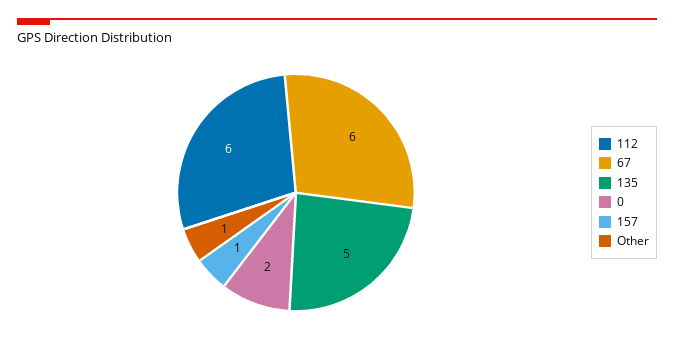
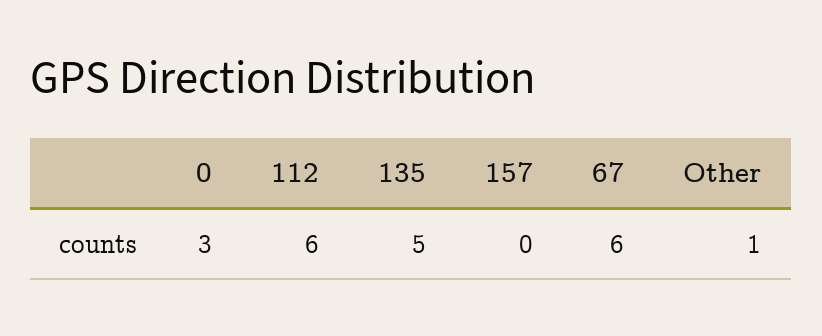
  {
    "112": 6,
    "67": 6,
    "135": 5,
-   "0": 2,
+   "0": 3,
-   "157": 1,
+   "157": 0,
    "Other": 1
  }

